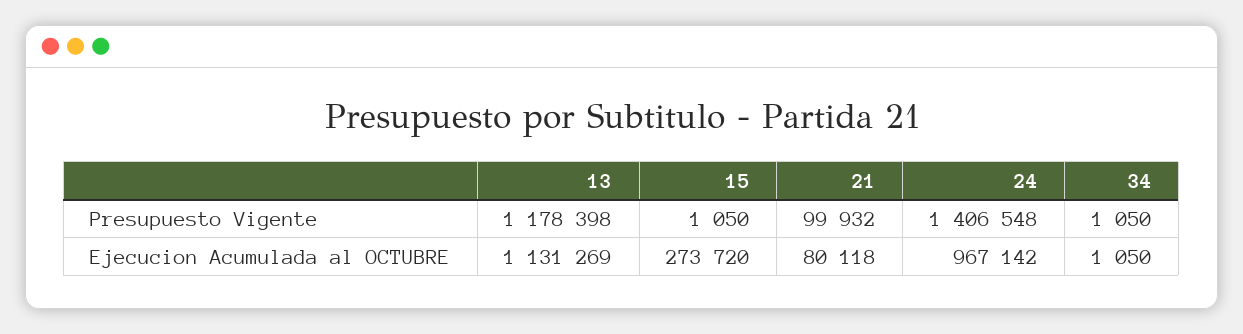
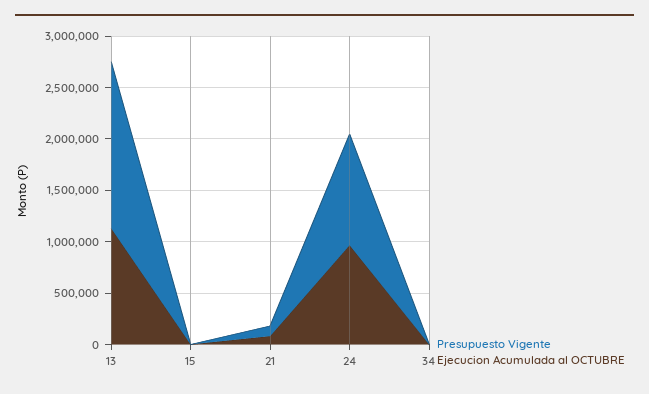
  {
    "Presupuesto Vigente": {
-     "13": 1178398,
+     "13": 1600000,
      "15": 1050,
      "21": 99932,
-     "24": 1406548,
+     "24": 1100000,
      "34": 1050
    },
    "Ejecucion Acumulada al OCTUBRE": {
      "13": 1131269,
-     "15": 273720,
+     "15": 0,
      "21": 80118,
      "24": 967142,
      "34": 1050
    }
  }

